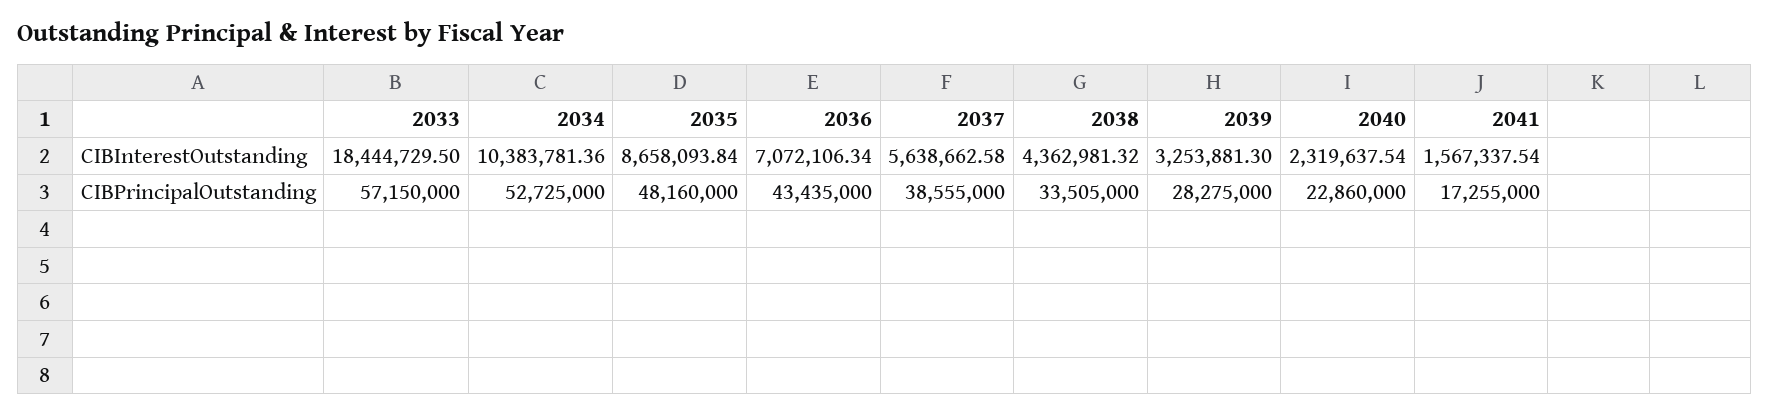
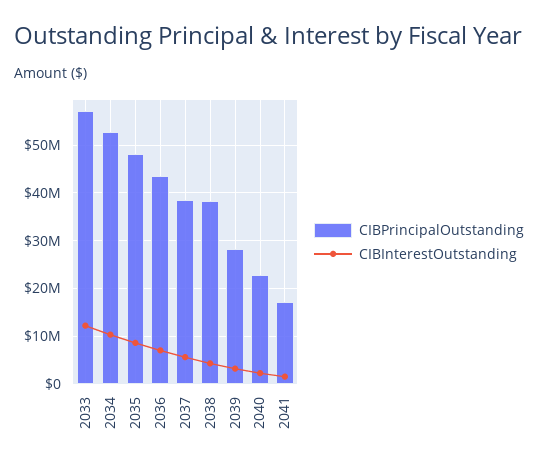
  {
    "CIBInterestOutstanding": {
-     "2033": 18444729.5,
+     "2033": 12000000,
      "2034": 10383781.36,
      "2035": 8658093.84,
      "2036": 7072106.34,
      "2037": 5638662.58,
      "2038": 4362981.32,
      "2039": 3253881.3,
      "2040": 2319637.54,
      "2041": 1567337.54
    },
    "CIBPrincipalOutstanding": {
      "2033": 57150000,
      "2034": 52725000,
      "2035": 48160000,
      "2036": 43435000,
      "2037": 38555000,
-     "2038": 33505000,
+     "2038": 38000000,
      "2039": 28275000,
      "2040": 22860000,
      "2041": 17255000
    }
  }

